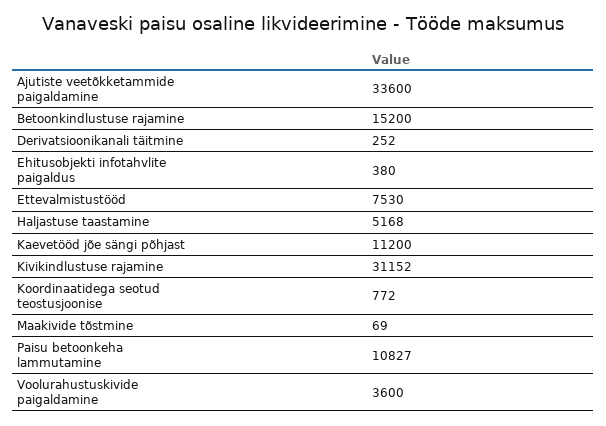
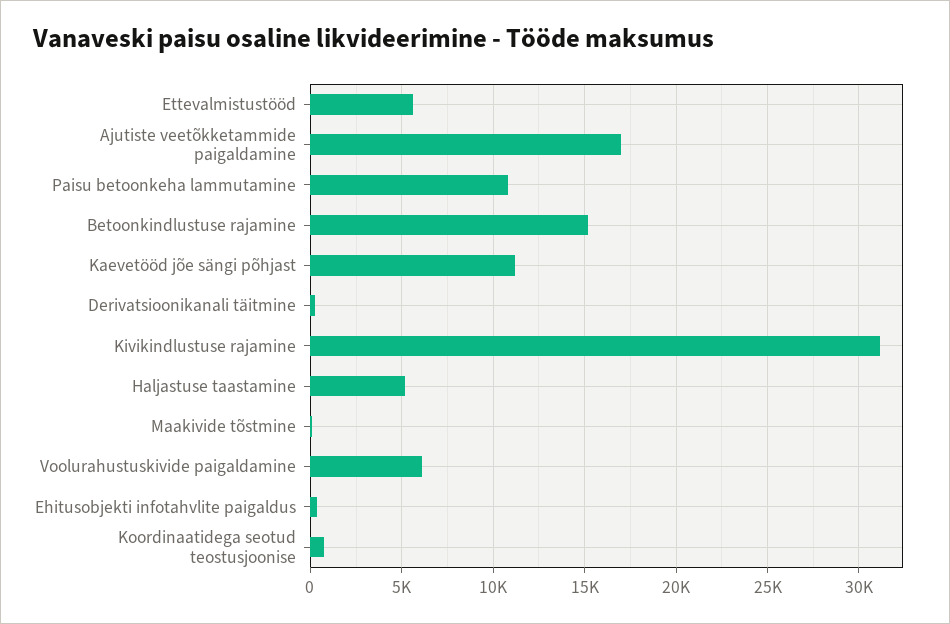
  {
-   "Ajutiste veetõkketammide paigaldamine": 33600,
+   "Ajutiste veetõkketammide paigaldamine": 17000,
    "Betoonkindlustuse rajamine": 15200,
    "Derivatsioonikanali täitmine": 252,
    "Ehitusobjekti infotahvlite paigaldus": 380,
-   "Ettevalmistustööd": 7530,
+   "Ettevalmistustööd": 5500,
    "Haljastuse taastamine": 5168,
    "Kaevetööd jõe sängi põhjast": 11200,
    "Kivikindlustuse rajamine": 31152,
    "Koordinaatidega seotud teostusjoonise": 772,
    "Maakivide tõstmine": 69,
    "Paisu betoonkeha lammutamine": 10827,
-   "Voolurahustuskivide paigaldamine": 3600
+   "Voolurahustuskivide paigaldamine": 6000
  }

